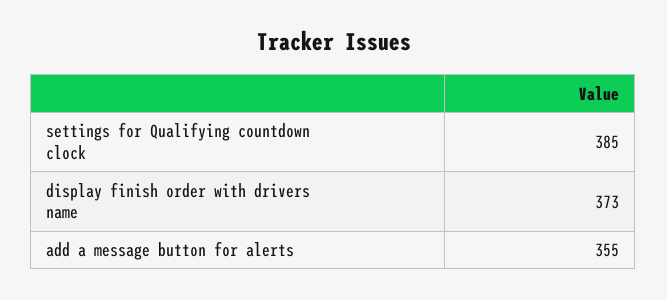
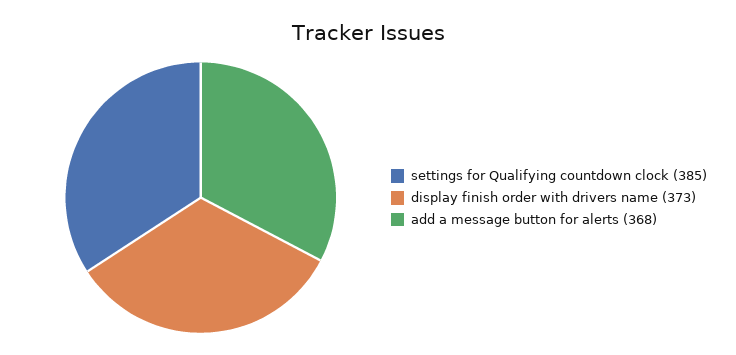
  {
    "settings for Qualifying countdown clock": 385,
    "display finish order with drivers name": 373,
-   "add a message button for alerts": 355
+   "add a message button for alerts": 368
  }

